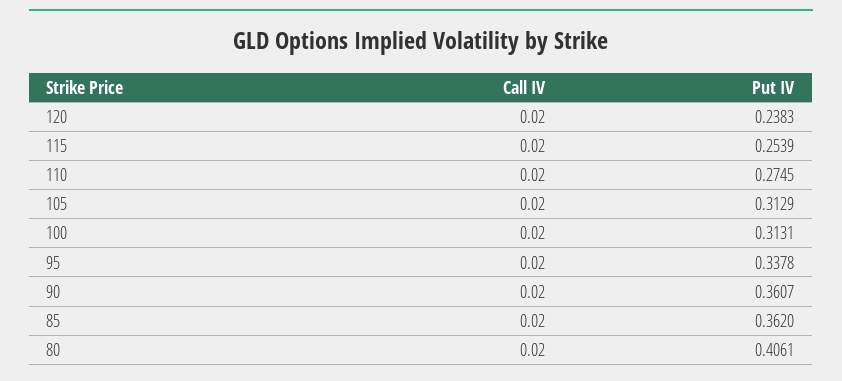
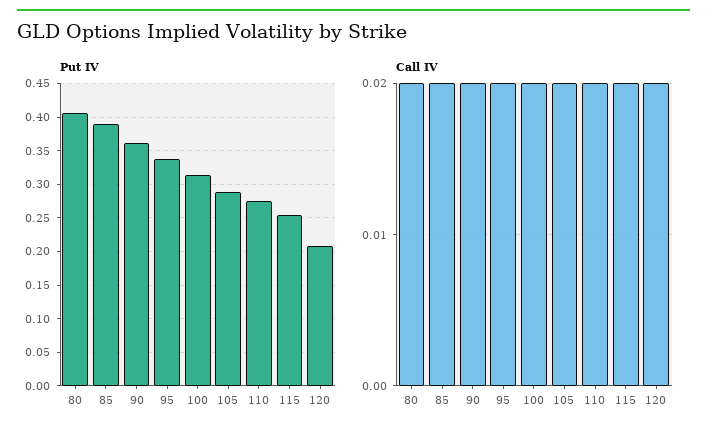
  {
    "Call IV": {
      "120": 0.02,
      "115": 0.02,
      "110": 0.02,
      "105": 0.02,
      "100": 0.02,
      "95": 0.02,
      "90": 0.02,
      "85": 0.02,
      "80": 0.02
    },
    "Put IV": {
-     "120": 0.2383,
+     "120": 0.21,
      "115": 0.2539,
      "110": 0.2745,
-     "105": 0.3129,
+     "105": 0.29,
      "100": 0.3131,
      "95": 0.3378,
      "90": 0.3607,
-     "85": 0.362,
+     "85": 0.39,
      "80": 0.4061
    }
  }

